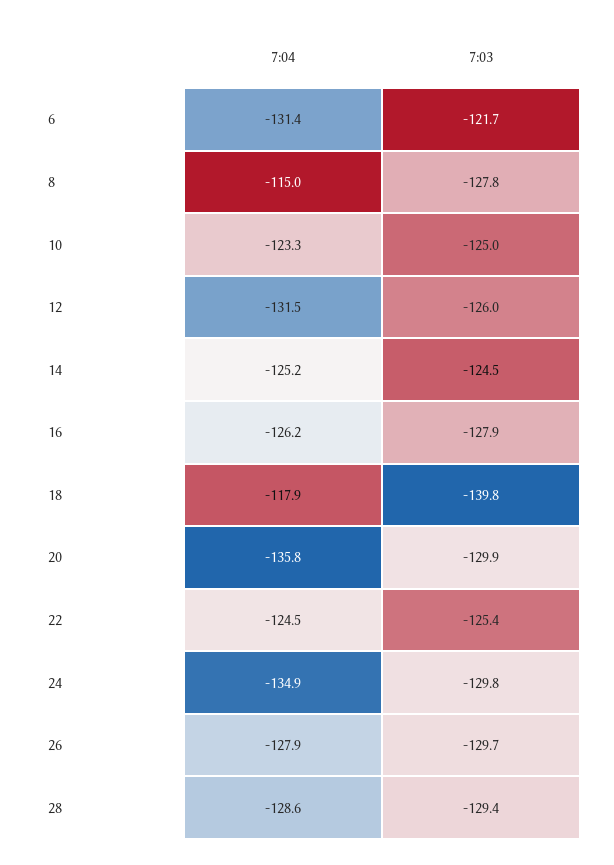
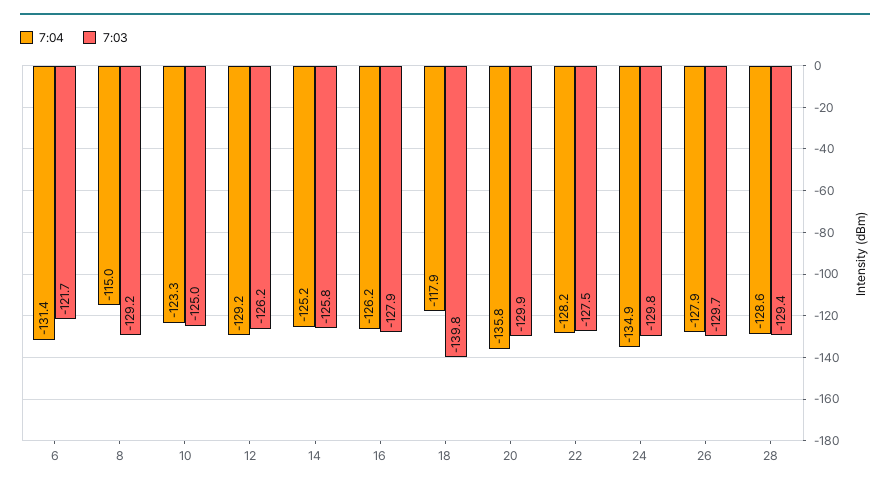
  {
    "7:04": {
      "6": -131.4,
      "8": -115,
      "10": -123.3,
-     "12": -131.5,
+     "12": -129.2,
      "14": -125.2,
      "16": -126.2,
      "18": -117.9,
      "20": -135.8,
-     "22": -124.5,
+     "22": -128.2,
      "24": -134.9,
      "26": -127.9,
      "28": -128.6
    },
    "7:03": {
      "6": -121.7,
-     "8": -127.8,
+     "8": -129.2,
      "10": -125,
-     "12": -126,
+     "12": -126.2,
-     "14": -124.5,
+     "14": -125.8,
      "16": -127.9,
      "18": -139.8,
      "20": -129.9,
-     "22": -125.4,
+     "22": -127.5,
      "24": -129.8,
      "26": -129.7,
      "28": -129.4
    }
  }

